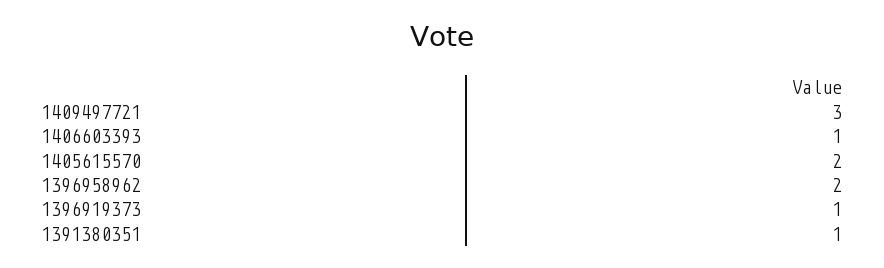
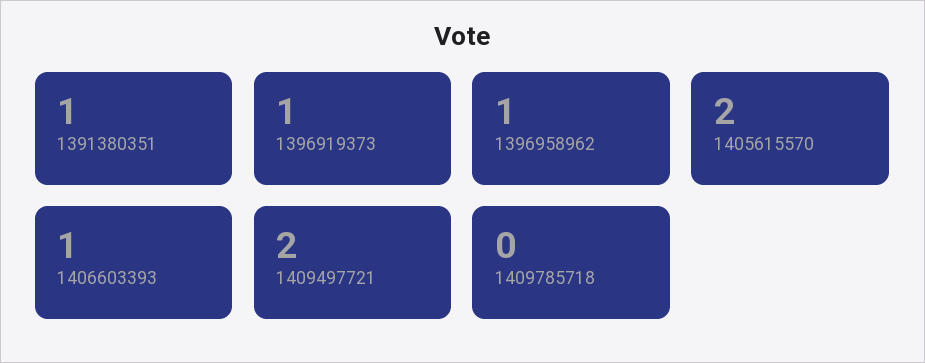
  {
-   "1409497721": 3,
+   "1409497721": 2,
    "1406603393": 1,
    "1405615570": 2,
-   "1396958962": 2,
+   "1396958962": 1,
    "1396919373": 1,
-   "1391380351": 1
+   "1391380351": 1,
+   "1409785718": 0
  }

